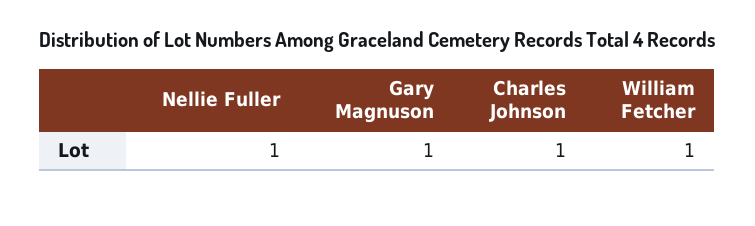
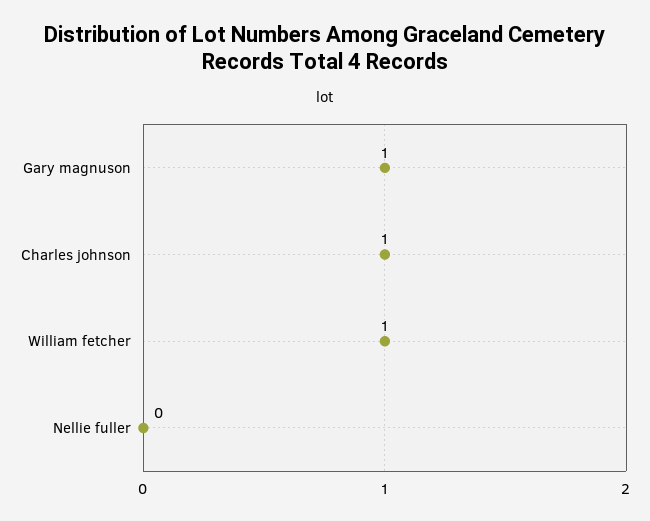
  {
-   "Nellie Fuller": 1,
+   "Nellie Fuller": 0,
    "Gary Magnuson": 1,
    "Charles Johnson": 1,
    "William Fetcher": 1
  }

